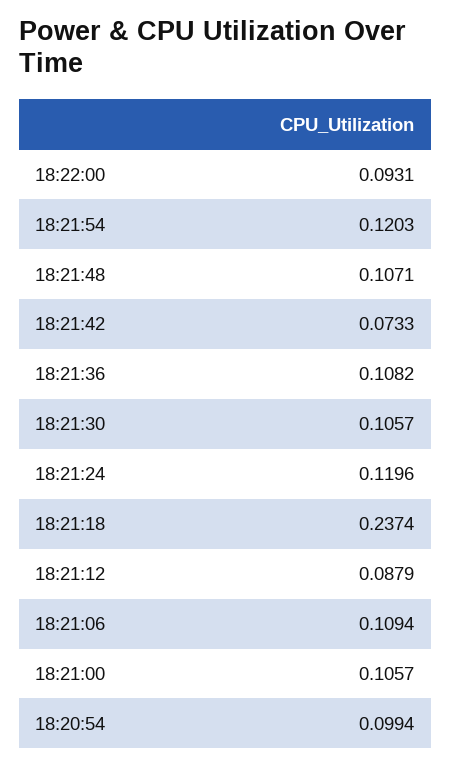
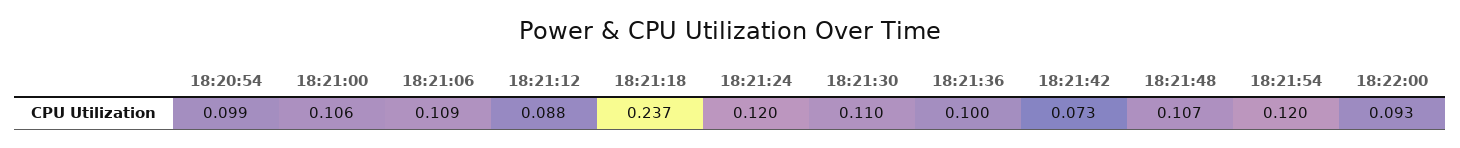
  {
    "18:22:00": 0.0931,
    "18:21:54": 0.1203,
    "18:21:48": 0.1071,
    "18:21:42": 0.0733,
-   "18:21:36": 0.1082,
+   "18:21:36": 0.1,
-   "18:21:30": 0.1057,
+   "18:21:30": 0.11,
    "18:21:24": 0.1196,
    "18:21:18": 0.2374,
    "18:21:12": 0.0879,
    "18:21:06": 0.1094,
    "18:21:00": 0.1057,
    "18:20:54": 0.0994
  }

